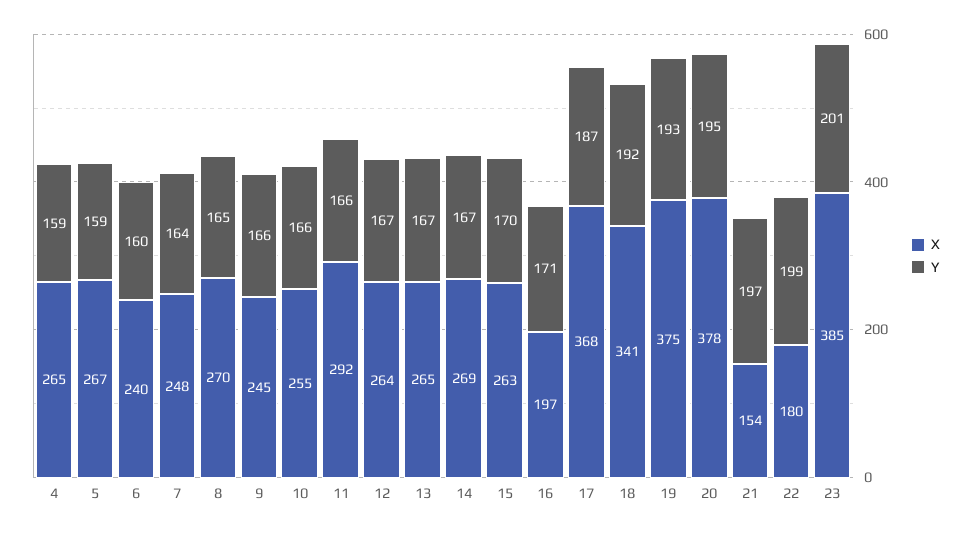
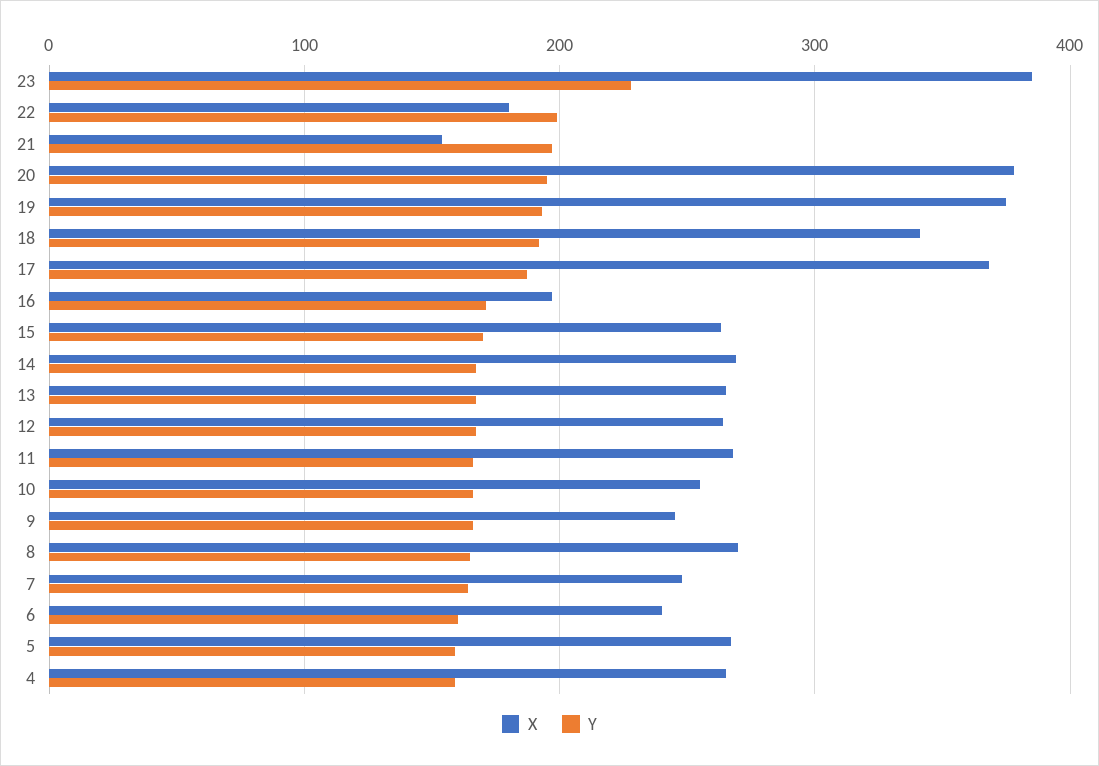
  {
    "X": {
      "4": 265,
      "5": 267,
      "6": 240,
      "7": 248,
      "8": 270,
      "9": 245,
      "10": 255,
-     "11": 292,
+     "11": 270,
      "12": 264,
      "13": 265,
      "14": 269,
      "15": 263,
      "16": 197,
      "17": 368,
      "18": 341,
      "19": 375,
      "20": 378,
      "21": 154,
      "22": 180,
      "23": 385
    },
    "Y": {
      "4": 159,
      "5": 159,
      "6": 160,
      "7": 164,
      "8": 165,
      "9": 166,
      "10": 166,
      "11": 166,
      "12": 167,
      "13": 167,
      "14": 167,
      "15": 170,
      "16": 171,
      "17": 187,
      "18": 192,
      "19": 193,
      "20": 195,
      "21": 197,
      "22": 199,
-     "23": 201
+     "23": 230
    }
  }

